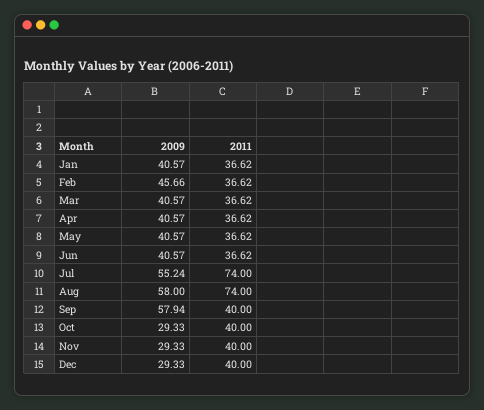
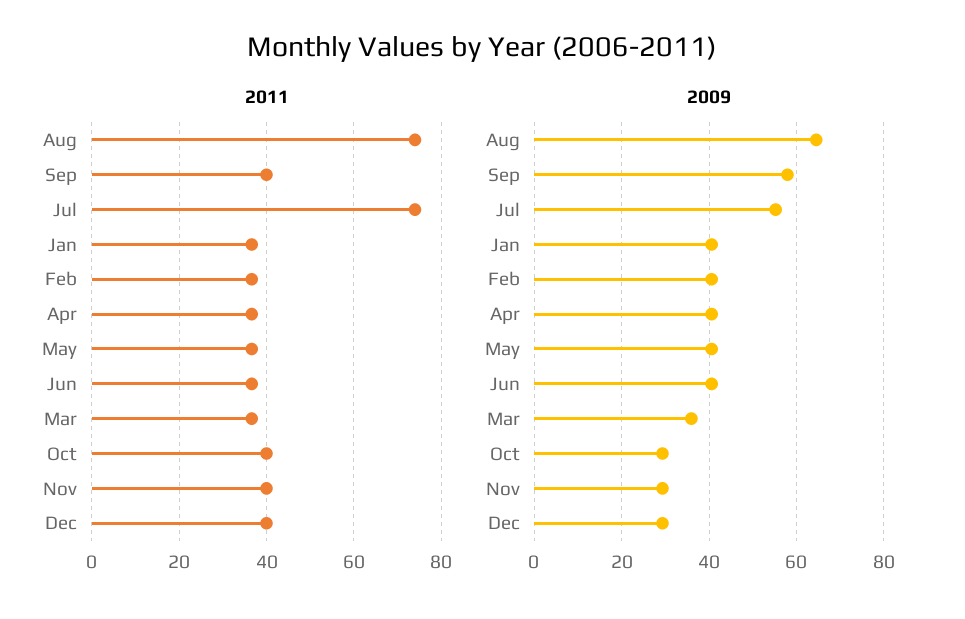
  {
    "2009": {
      "Jan": 40.57,
-     "Feb": 45.66,
+     "Feb": 40,
-     "Mar": 40.57,
+     "Mar": 36,
      "Apr": 40.57,
      "May": 40.57,
      "Jun": 40.57,
      "Jul": 55.24,
-     "Aug": 58,
+     "Aug": 64,
      "Sep": 57.94,
      "Oct": 29.33,
      "Nov": 29.33,
      "Dec": 29.33
    },
    "2011": {
      "Jan": 36.62,
      "Feb": 36.62,
      "Mar": 36.62,
      "Apr": 36.62,
      "May": 36.62,
      "Jun": 36.62,
      "Jul": 74,
      "Aug": 74,
      "Sep": 40,
      "Oct": 40,
      "Nov": 40,
      "Dec": 40
    }
  }

